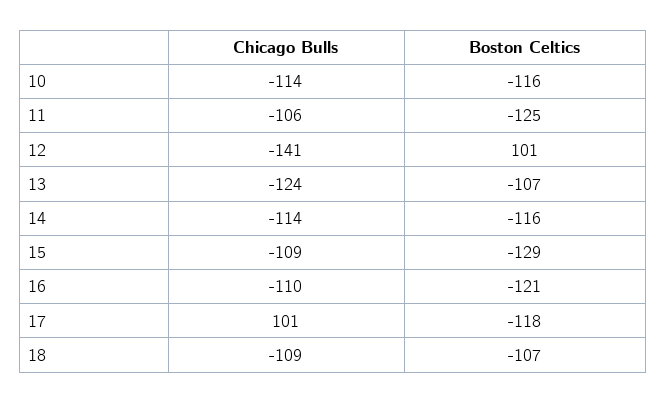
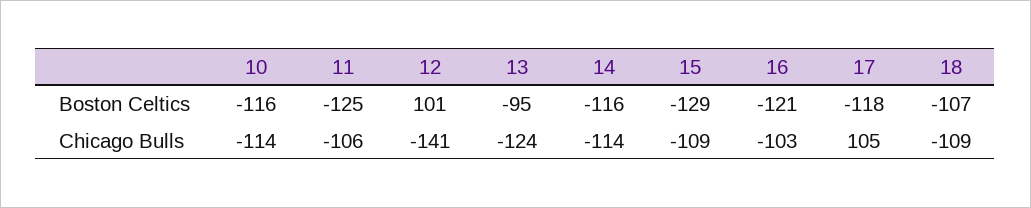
  {
    "Chicago Bulls": {
      "10": -114,
      "11": -106,
      "12": -141,
      "13": -124,
      "14": -114,
      "15": -109,
-     "16": -110,
+     "16": -103,
-     "17": 101,
+     "17": 105,
      "18": -109
    },
    "Boston Celtics": {
      "10": -116,
      "11": -125,
      "12": 101,
-     "13": -107,
+     "13": -95,
      "14": -116,
      "15": -129,
      "16": -121,
      "17": -118,
      "18": -107
    }
  }

